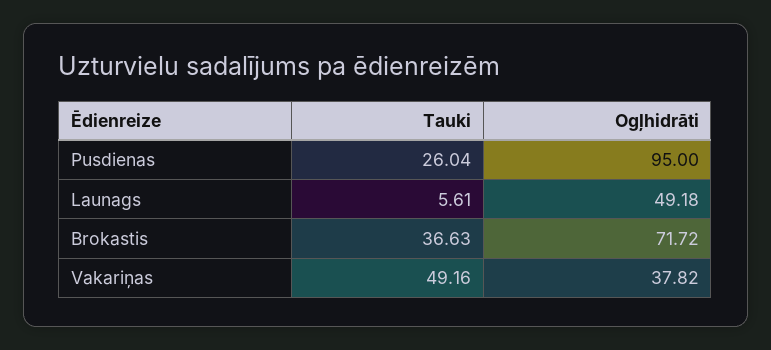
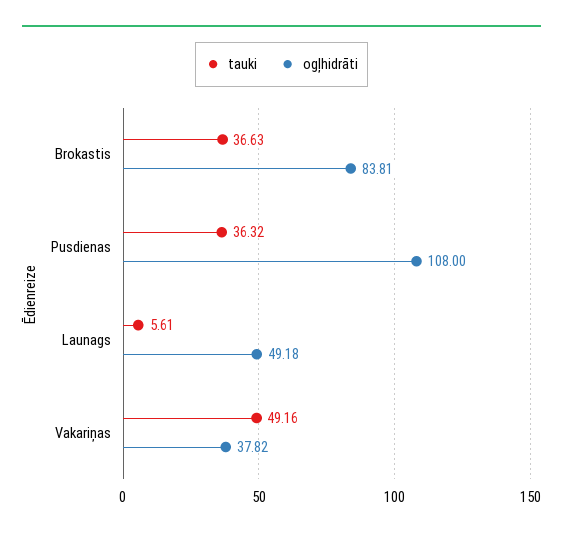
  {
    "Tauki": {
-     "Pusdienas": 26.04,
+     "Pusdienas": 36.32,
      "Launags": 5.61,
      "Brokastis": 36.63,
      "Vakariņas": 49.16
    },
    "Ogļhidrāti": {
-     "Pusdienas": 95,
+     "Pusdienas": 108,
      "Launags": 49.18,
-     "Brokastis": 71.72,
+     "Brokastis": 83.81,
      "Vakariņas": 37.82
    }
  }

